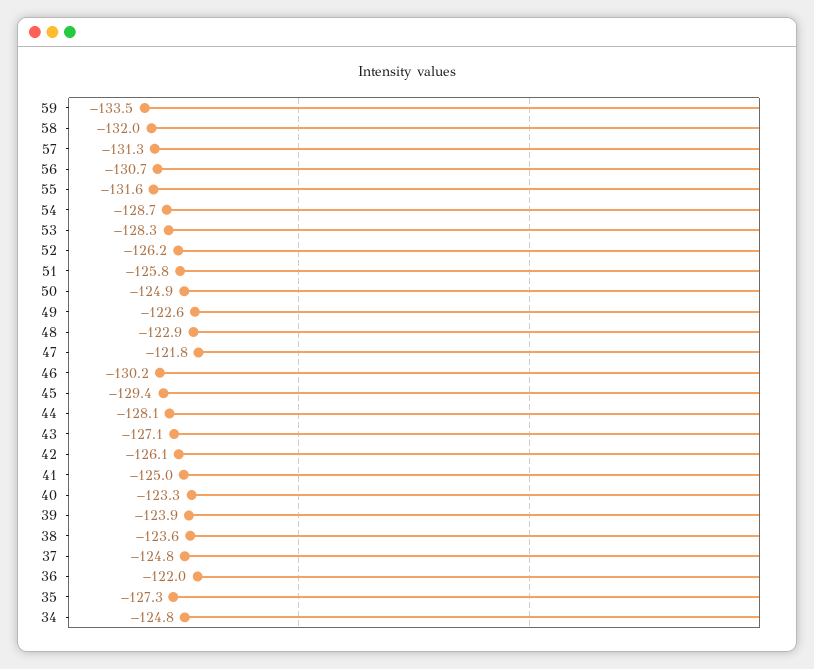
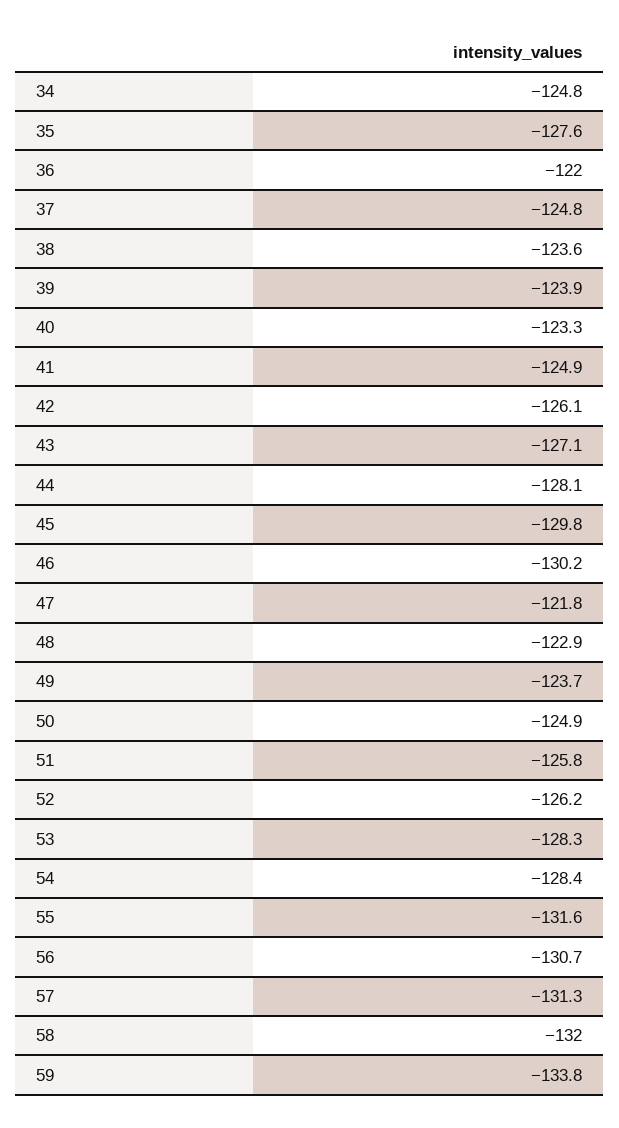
  {
-   "59": -133.5,
+   "59": -133.8,
    "58": -132,
    "57": -131.3,
    "56": -130.7,
    "55": -131.6,
-   "54": -128.7,
+   "54": -128.4,
    "53": -128.3,
    "52": -126.2,
    "51": -125.8,
    "50": -124.9,
-   "49": -122.6,
+   "49": -123.7,
    "48": -122.9,
    "47": -121.8,
    "46": -130.2,
-   "45": -129.4,
+   "45": -129.8,
    "44": -128.1,
    "43": -127.1,
    "42": -126.1,
-   "41": -125,
+   "41": -124.9,
    "40": -123.3,
    "39": -123.9,
    "38": -123.6,
    "37": -124.8,
    "36": -122,
-   "35": -127.3,
+   "35": -127.6,
    "34": -124.8
  }

